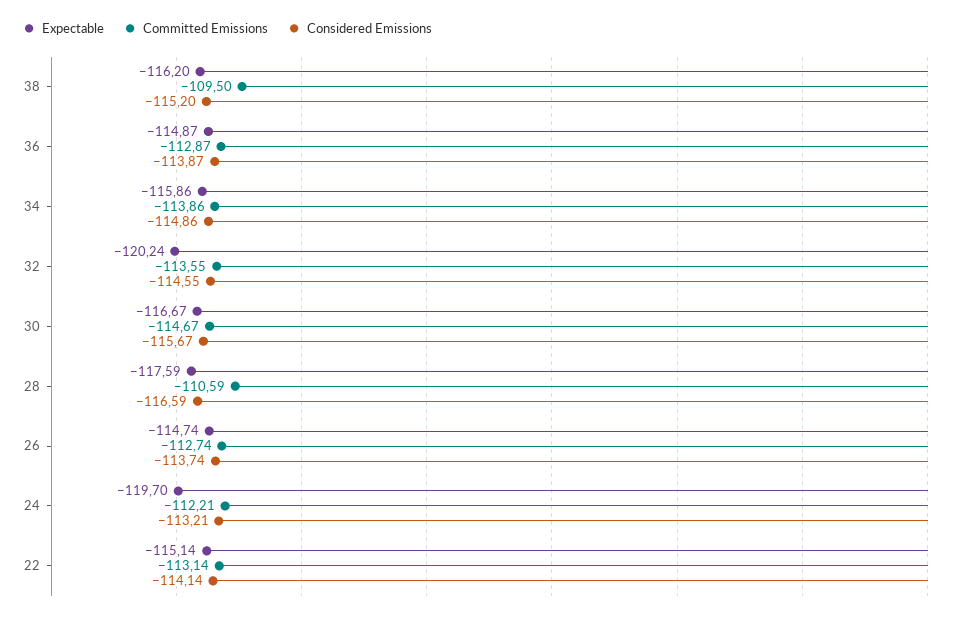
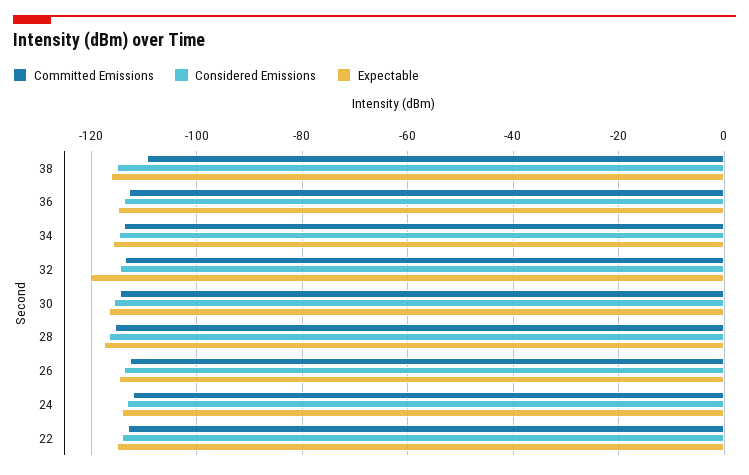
  {
    "Expectable": {
      "38": -116.2,
      "36": -114.87,
      "34": -115.86,
      "32": -120.24,
      "30": -116.67,
      "28": -117.59,
      "26": -114.74,
-     "24": -119.7,
+     "24": -114,
      "22": -115.14
    },
    "Committed Emissions": {
      "38": -109.5,
      "36": -112.87,
      "34": -113.86,
      "32": -113.55,
      "30": -114.67,
-     "28": -110.59,
+     "28": -116,
      "26": -112.74,
      "24": -112.21,
      "22": -113.14
    },
    "Considered Emissions": {
      "38": -115.2,
      "36": -113.87,
      "34": -114.86,
      "32": -114.55,
      "30": -115.67,
      "28": -116.59,
      "26": -113.74,
      "24": -113.21,
      "22": -114.14
    }
  }

